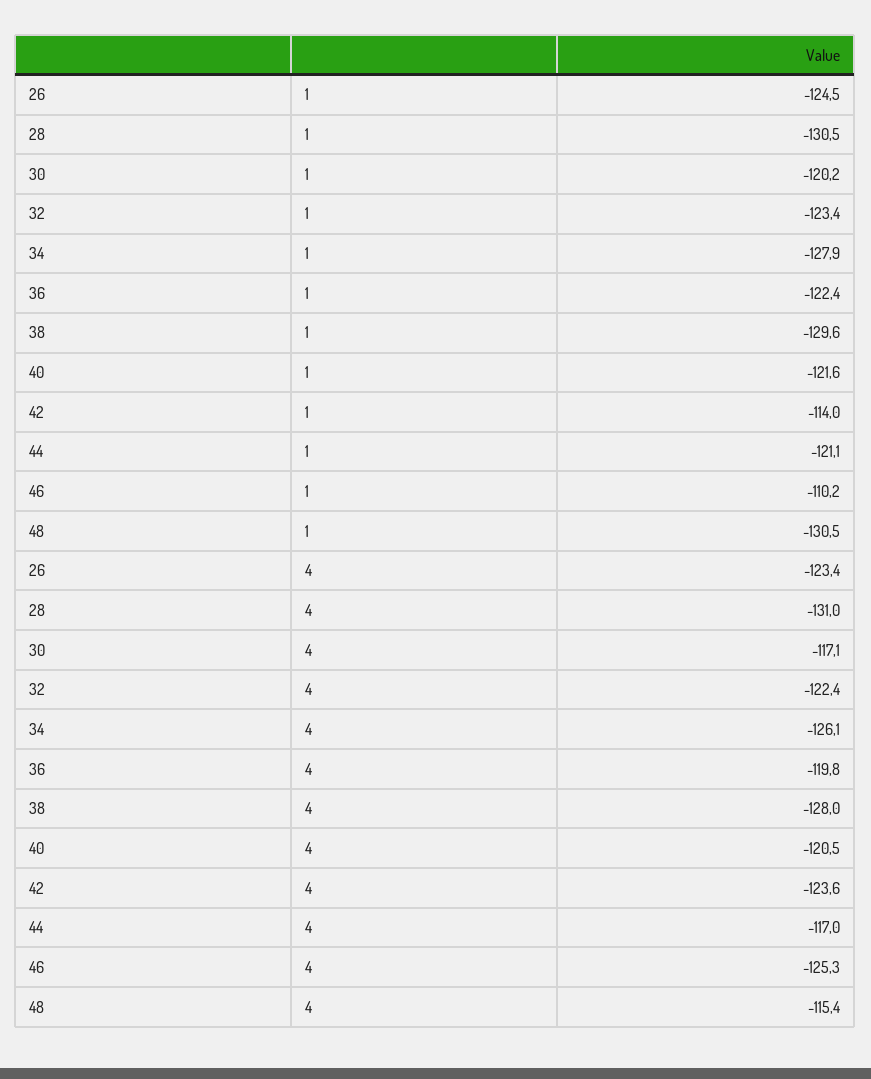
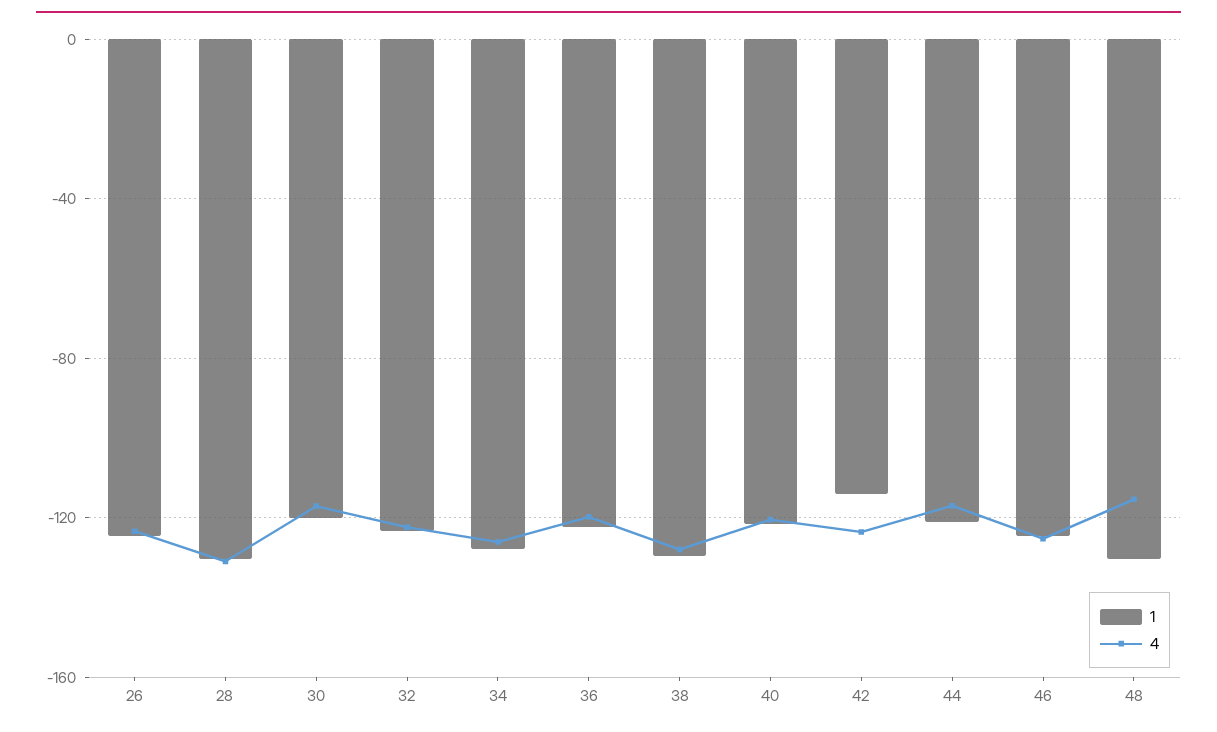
  {
    "1": {
      "26": -124.5,
      "28": -130.5,
      "30": -120.2,
      "32": -123.4,
      "34": -127.9,
      "36": -122.4,
      "38": -129.6,
      "40": -121.6,
      "42": -114,
      "44": -121.1,
-     "46": -110.2,
+     "46": -125,
      "48": -130.5
    },
    "4": {
      "26": -123.4,
      "28": -131,
      "30": -117.1,
      "32": -122.4,
      "34": -126.1,
      "36": -119.8,
      "38": -128,
      "40": -120.5,
      "42": -123.6,
      "44": -117,
      "46": -125.3,
      "48": -115.4
    }
  }

